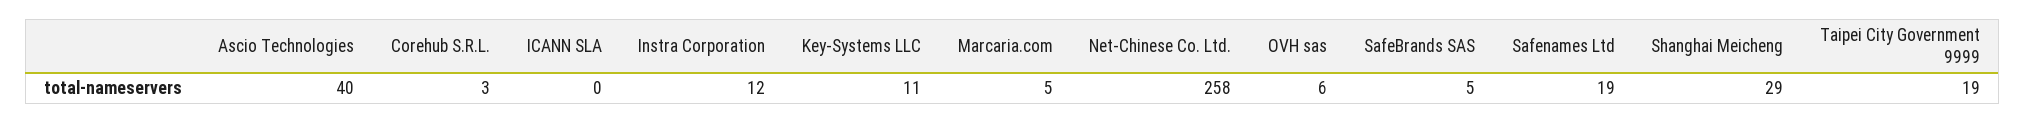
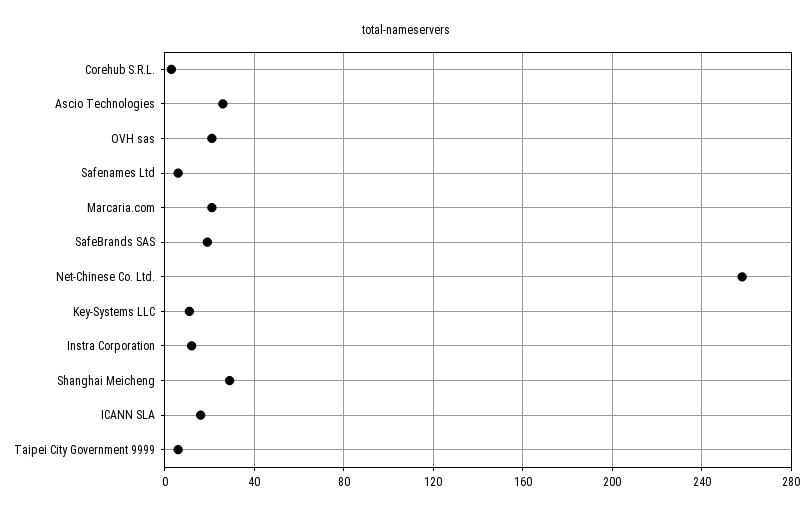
  {
-   "Ascio Technologies": 40,
+   "Ascio Technologies": 25,
    "Corehub S.R.L.": 3,
-   "ICANN SLA": 0,
+   "ICANN SLA": 15,
    "Instra Corporation": 12,
    "Key-Systems LLC": 11,
-   "Marcaria.com": 5,
+   "Marcaria.com": 20,
    "Net-Chinese Co. Ltd.": 258,
-   "OVH sas": 6,
+   "OVH sas": 20,
-   "SafeBrands SAS": 5,
+   "SafeBrands SAS": 20,
-   "Safenames Ltd": 19,
+   "Safenames Ltd": 5,
    "Shanghai Meicheng": 29,
-   "Taipei City Government 9999": 19
+   "Taipei City Government 9999": 5
  }

